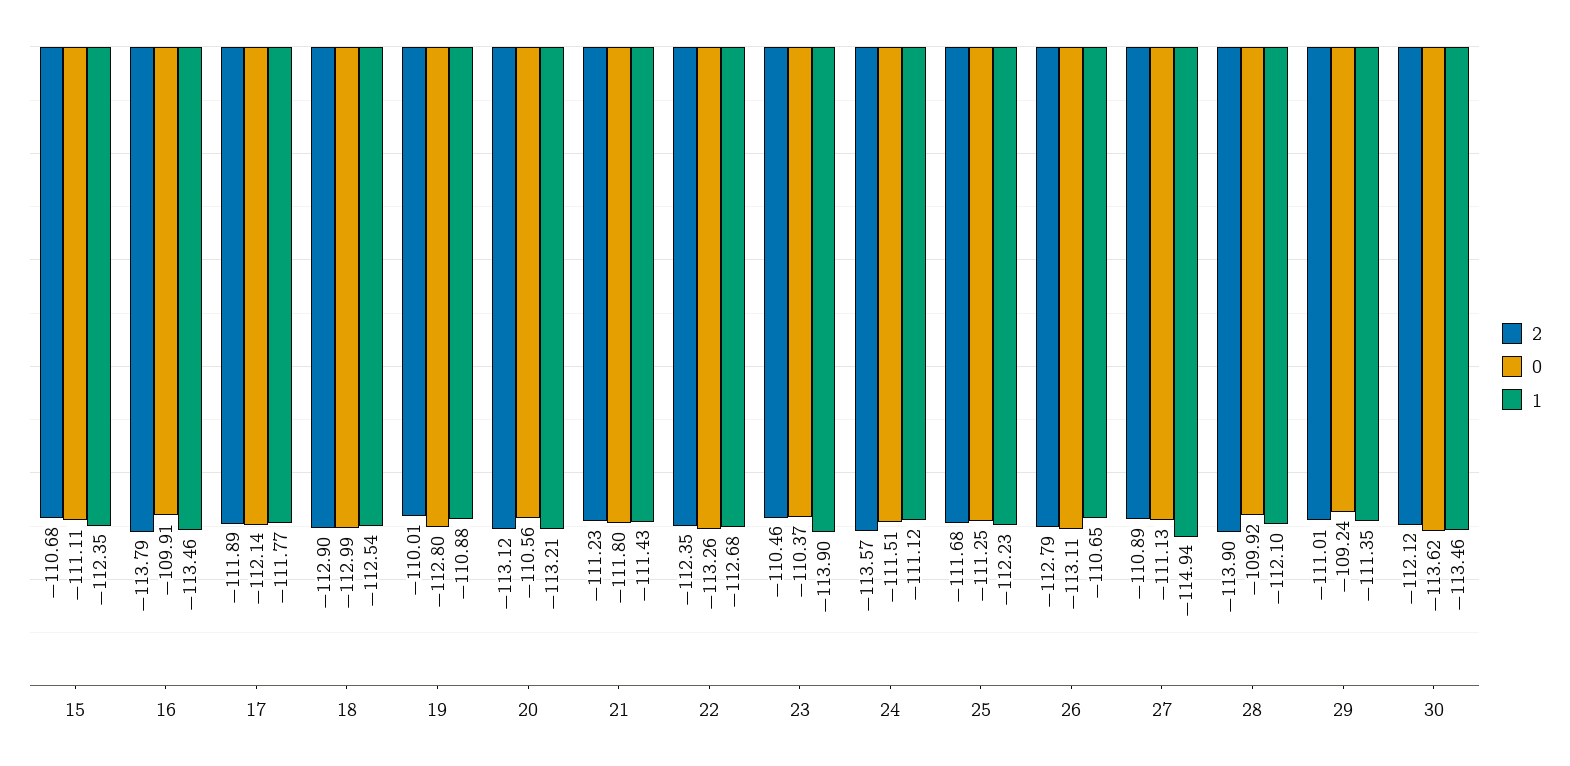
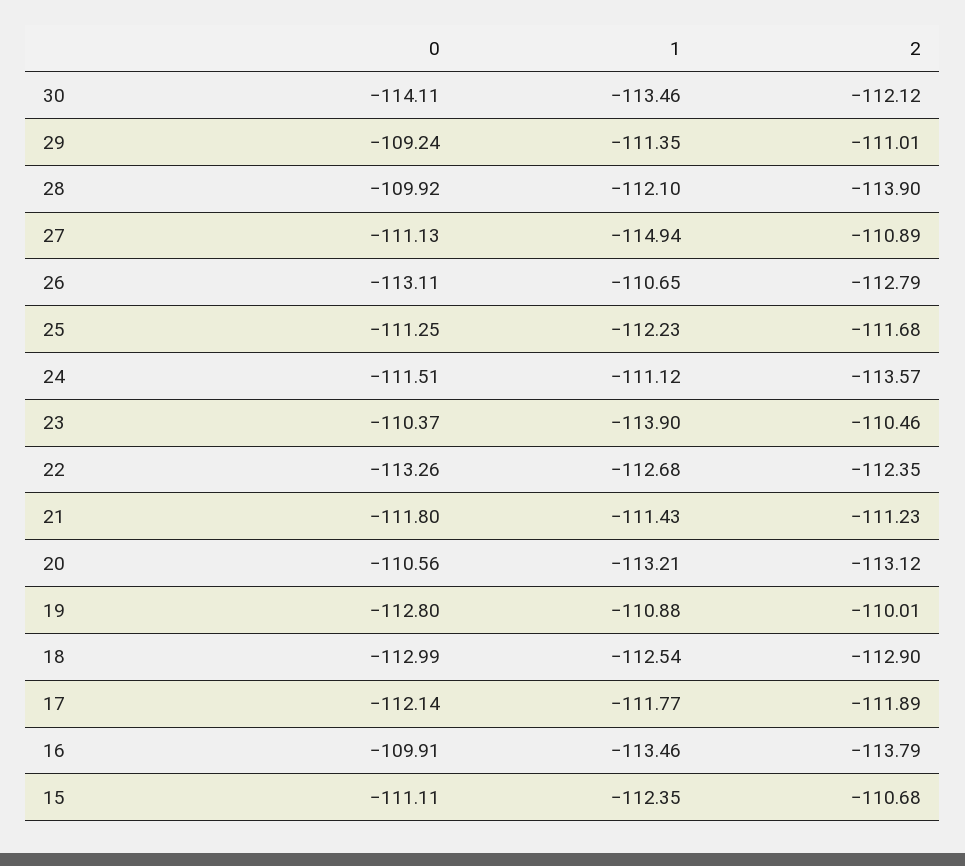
  {
    "2": {
      "15": -110.68,
      "16": -113.79,
      "17": -111.89,
      "18": -112.9,
      "19": -110.01,
      "20": -113.12,
      "21": -111.23,
      "22": -112.35,
      "23": -110.46,
      "24": -113.57,
      "25": -111.68,
      "26": -112.79,
      "27": -110.89,
      "28": -113.9,
      "29": -111.01,
      "30": -112.12
    },
    "0": {
      "15": -111.11,
      "16": -109.91,
      "17": -112.14,
      "18": -112.99,
      "19": -112.8,
      "20": -110.56,
      "21": -111.8,
      "22": -113.26,
      "23": -110.37,
      "24": -111.51,
      "25": -111.25,
      "26": -113.11,
      "27": -111.13,
      "28": -109.92,
      "29": -109.24,
-     "30": -113.62
+     "30": -114.11
    },
    "1": {
      "15": -112.35,
      "16": -113.46,
      "17": -111.77,
      "18": -112.54,
      "19": -110.88,
      "20": -113.21,
      "21": -111.43,
      "22": -112.68,
      "23": -113.9,
      "24": -111.12,
      "25": -112.23,
      "26": -110.65,
      "27": -114.94,
      "28": -112.1,
      "29": -111.35,
      "30": -113.46
    }
  }

